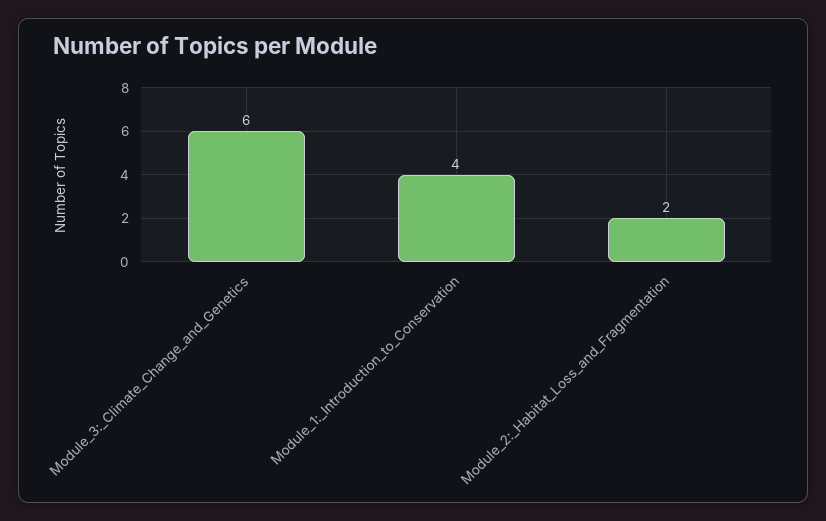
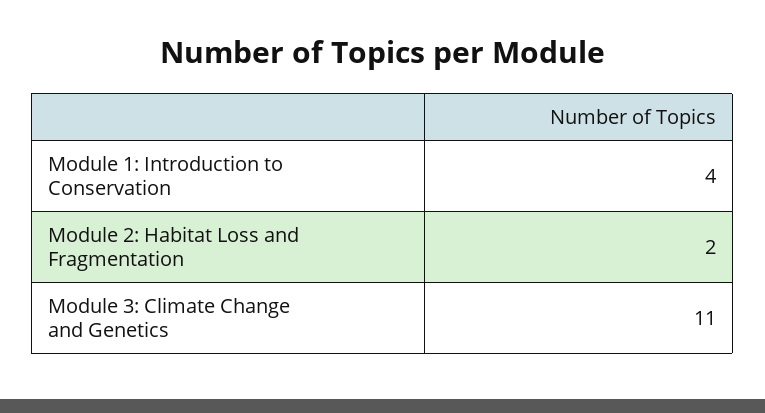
  {
-   "Module_3:_Climate_Change_and_Genetics": 6,
+   "Module_3:_Climate_Change_and_Genetics": 11,
    "Module_1:_Introduction_to_Conservation": 4,
    "Module_2:_Habitat_Loss_and_Fragmentation": 2
  }

